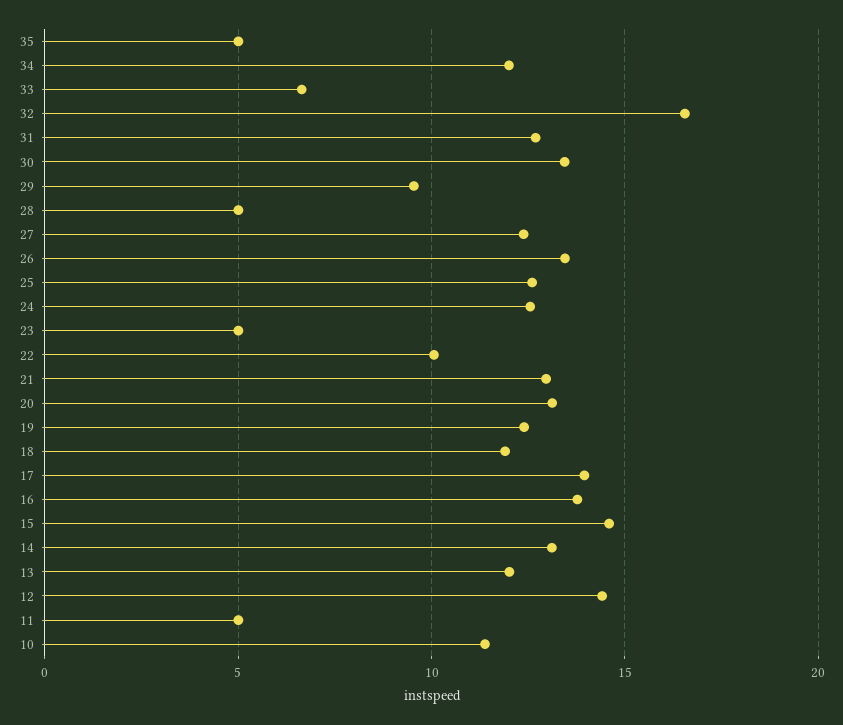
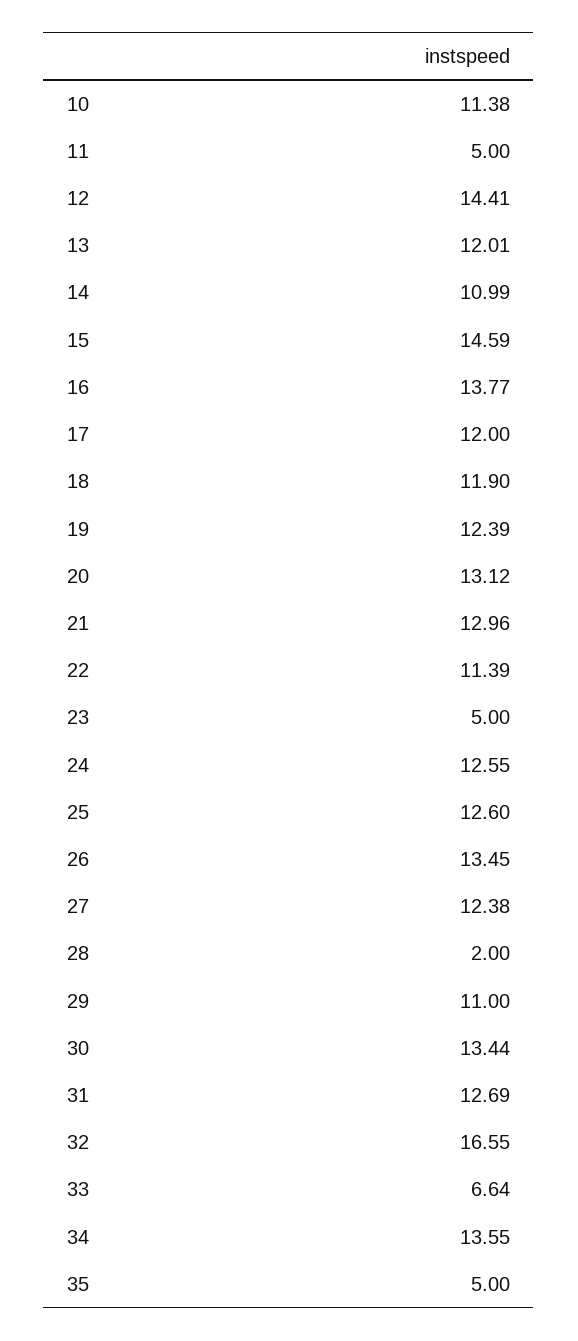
  {
    "35": 5,
-   "34": 12,
+   "34": 13.55,
    "33": 6.64,
    "32": 16.55,
    "31": 12.69,
    "30": 13.44,
-   "29": 9.5,
+   "29": 11,
-   "28": 5,
+   "28": 2,
    "27": 12.38,
    "26": 13.45,
    "25": 12.6,
    "24": 12.55,
    "23": 5,
-   "22": 10,
+   "22": 11.39,
    "21": 12.96,
    "20": 13.12,
    "19": 12.39,
    "18": 11.9,
-   "17": 14,
+   "17": 12,
    "16": 13.77,
    "15": 14.59,
-   "14": 13,
+   "14": 10.99,
    "13": 12.01,
    "12": 14.41,
    "11": 5,
    "10": 11.38
  }

